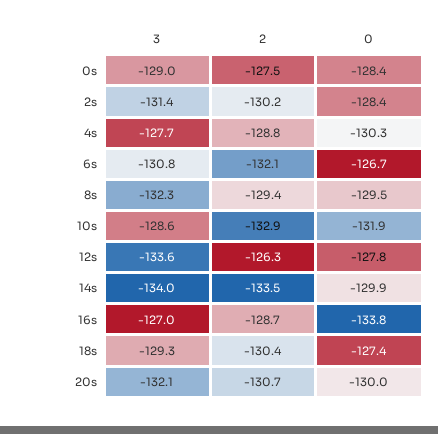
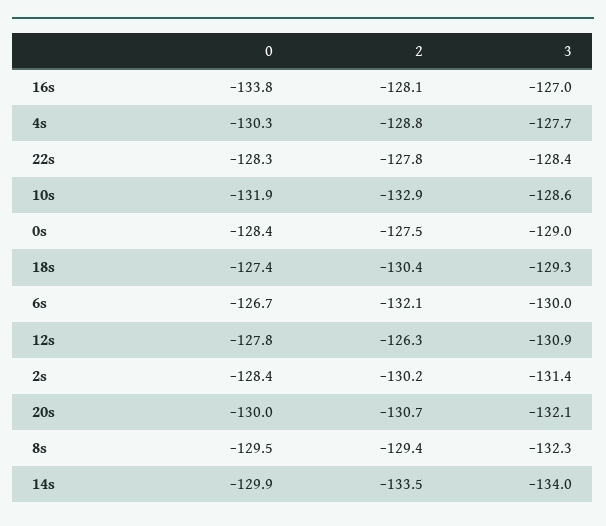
  {
    "3": {
      "0s": -129,
      "2s": -131.4,
      "4s": -127.7,
-     "6s": -130.8,
+     "6s": -130,
      "8s": -132.3,
      "10s": -128.6,
-     "12s": -133.6,
+     "12s": -130.9,
      "14s": -134,
      "16s": -127,
      "18s": -129.3,
-     "20s": -132.1
+     "20s": -132.1,
+     "22s": -128.4
    },
    "2": {
      "0s": -127.5,
      "2s": -130.2,
      "4s": -128.8,
      "6s": -132.1,
      "8s": -129.4,
      "10s": -132.9,
      "12s": -126.3,
      "14s": -133.5,
-     "16s": -128.7,
+     "16s": -128.1,
      "18s": -130.4,
-     "20s": -130.7
+     "20s": -130.7,
+     "22s": -127.8
    },
    "0": {
      "0s": -128.4,
      "2s": -128.4,
      "4s": -130.3,
      "6s": -126.7,
      "8s": -129.5,
      "10s": -131.9,
      "12s": -127.8,
      "14s": -129.9,
      "16s": -133.8,
      "18s": -127.4,
-     "20s": -130
+     "20s": -130,
+     "22s": -128.3
    }
  }

